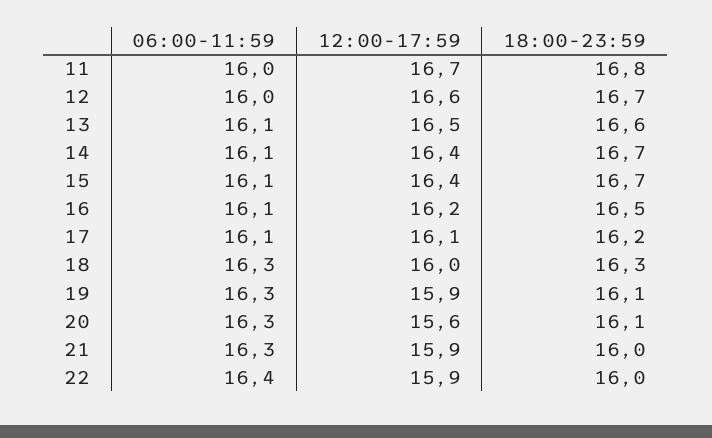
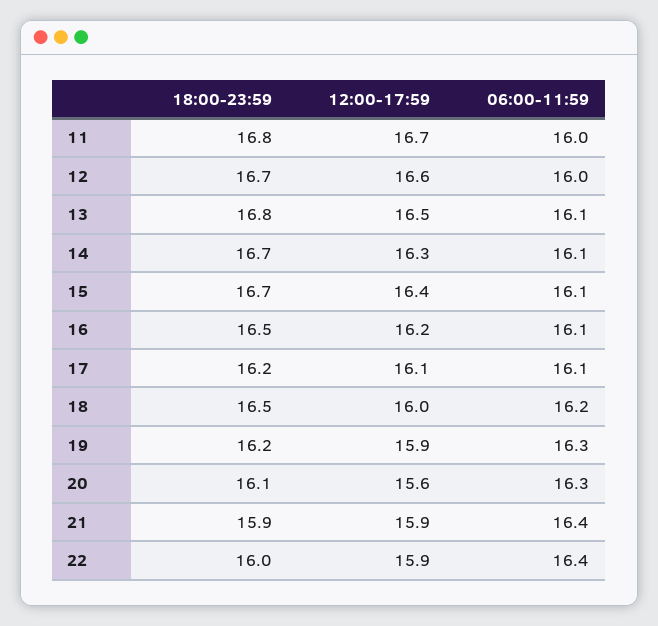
  {
    "06:00-11:59": {
      "11": 16,
      "12": 16,
      "13": 16.1,
      "14": 16.1,
      "15": 16.1,
      "16": 16.1,
      "17": 16.1,
-     "18": 16.3,
+     "18": 16.2,
      "19": 16.3,
      "20": 16.3,
-     "21": 16.3,
+     "21": 16.4,
      "22": 16.4
    },
    "12:00-17:59": {
      "11": 16.7,
      "12": 16.6,
      "13": 16.5,
-     "14": 16.4,
+     "14": 16.3,
      "15": 16.4,
      "16": 16.2,
      "17": 16.1,
      "18": 16,
      "19": 15.9,
      "20": 15.6,
      "21": 15.9,
      "22": 15.9
    },
    "18:00-23:59": {
      "11": 16.8,
      "12": 16.7,
-     "13": 16.6,
+     "13": 16.8,
      "14": 16.7,
      "15": 16.7,
      "16": 16.5,
      "17": 16.2,
-     "18": 16.3,
+     "18": 16.5,
-     "19": 16.1,
+     "19": 16.2,
      "20": 16.1,
-     "21": 16,
+     "21": 15.9,
      "22": 16
    }
  }

